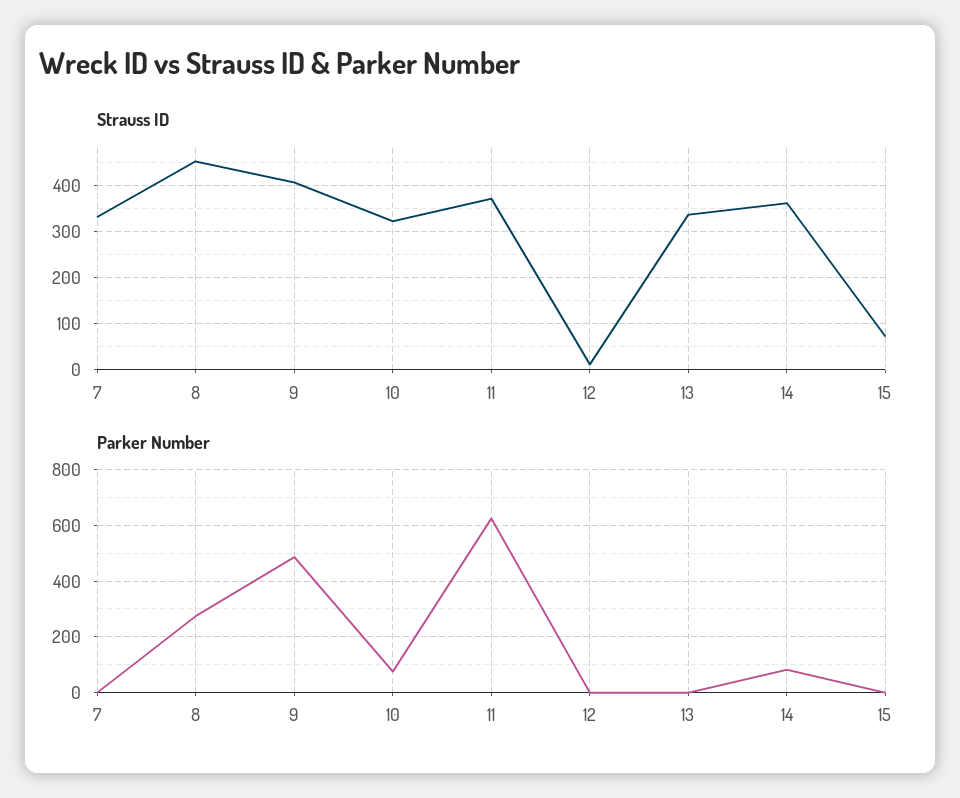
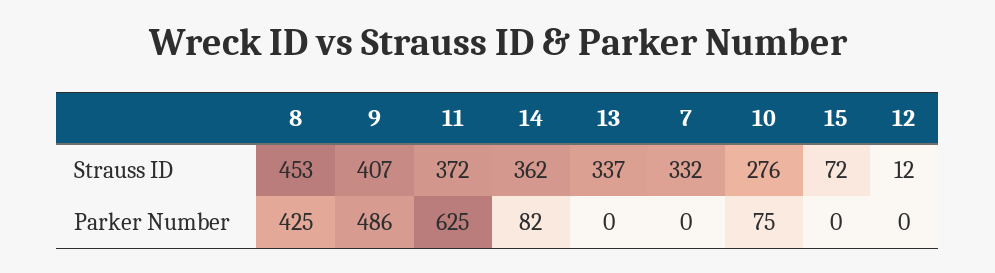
  {
    "Strauss ID": {
      "7": 332,
      "8": 453,
      "9": 407,
-     "10": 320,
+     "10": 276,
      "11": 372,
      "12": 12,
      "13": 337,
      "14": 362,
      "15": 72
    },
    "Parker Number": {
      "7": 0,
-     "8": 275,
+     "8": 425,
      "9": 486,
      "10": 75,
      "11": 625,
      "12": 0,
      "13": 0,
      "14": 82,
      "15": 0
    }
  }

